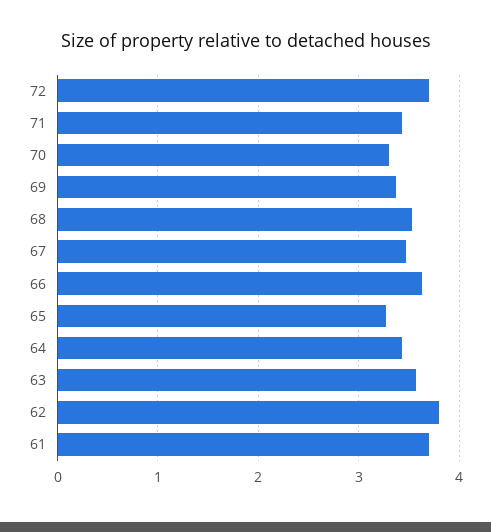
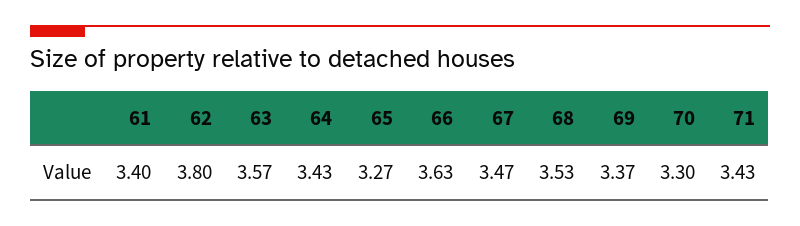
  {
-   "72": 3.7,
    "71": 3.43,
    "70": 3.3,
    "69": 3.37,
    "68": 3.53,
    "67": 3.47,
    "66": 3.63,
    "65": 3.27,
    "64": 3.43,
    "63": 3.57,
    "62": 3.8,
-   "61": 3.7
+   "61": 3.4
  }

